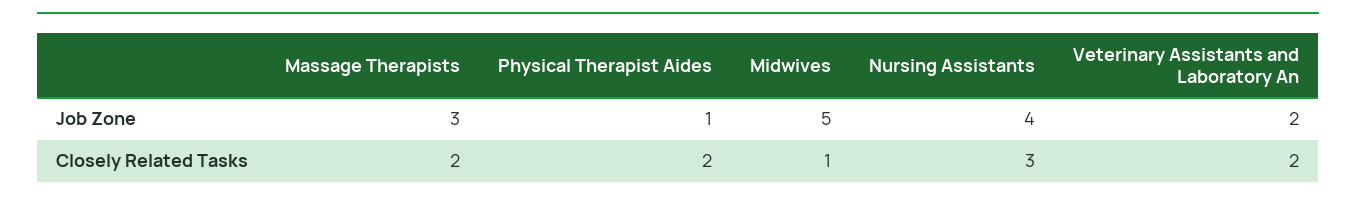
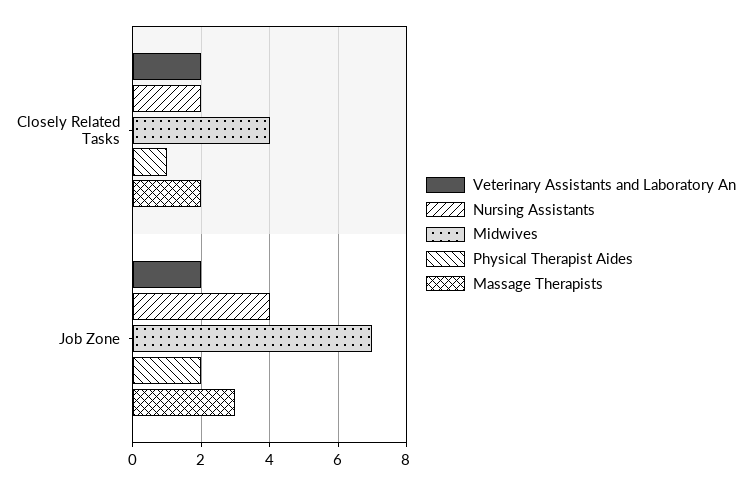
  {
    "Massage Therapists": {
      "Job Zone": 3,
      "Closely Related Tasks": 2
    },
    "Physical Therapist Aides": {
-     "Job Zone": 1,
+     "Job Zone": 2,
-     "Closely Related Tasks": 2
+     "Closely Related Tasks": 1
    },
    "Midwives": {
-     "Job Zone": 5,
+     "Job Zone": 7,
-     "Closely Related Tasks": 1
+     "Closely Related Tasks": 4
    },
    "Nursing Assistants": {
      "Job Zone": 4,
-     "Closely Related Tasks": 3
+     "Closely Related Tasks": 2
    },
    "Veterinary Assistants and Laboratory An": {
      "Job Zone": 2,
      "Closely Related Tasks": 2
    }
  }

